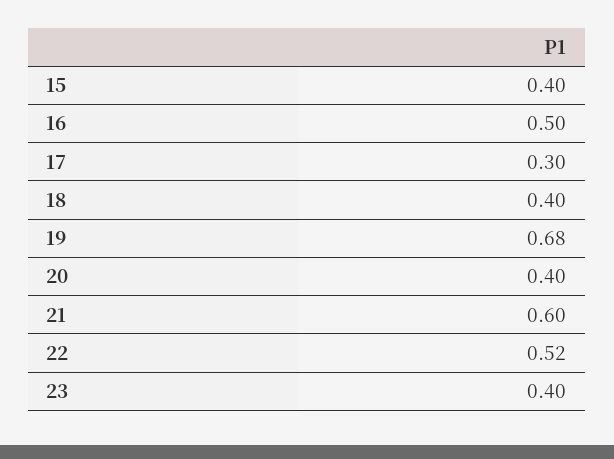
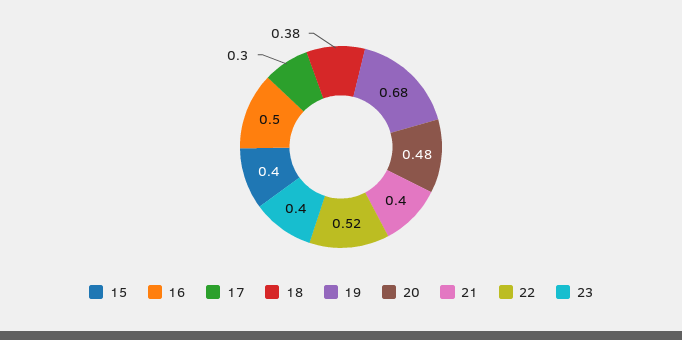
  {
    "15": 0.4,
    "16": 0.5,
    "17": 0.3,
-   "18": 0.4,
+   "18": 0.38,
    "19": 0.68,
-   "20": 0.4,
+   "20": 0.48,
-   "21": 0.6,
+   "21": 0.4,
    "22": 0.52,
    "23": 0.4
  }

